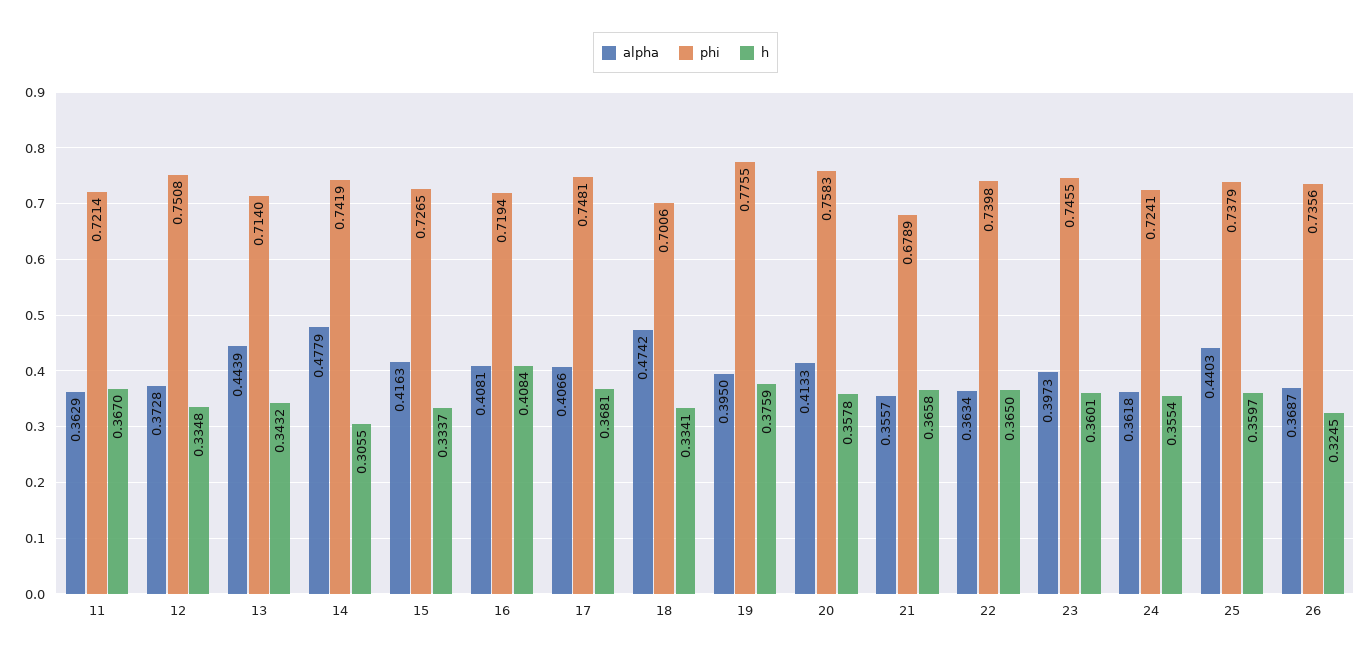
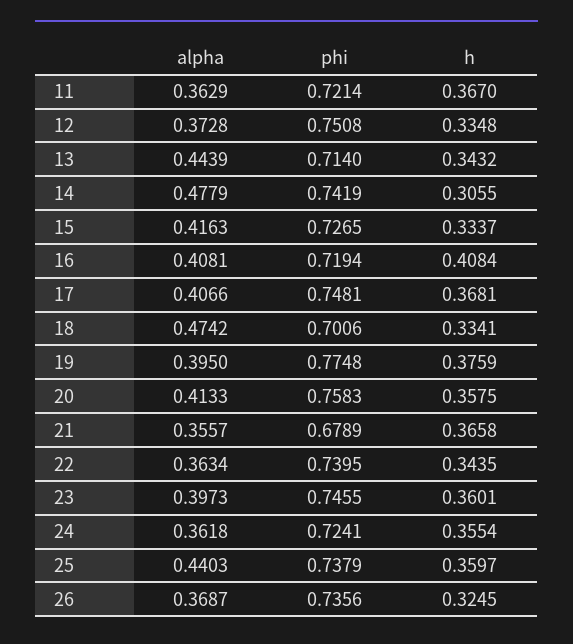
  {
    "alpha": {
      "11": 0.3629,
      "12": 0.3728,
      "13": 0.4439,
      "14": 0.4779,
      "15": 0.4163,
      "16": 0.4081,
      "17": 0.4066,
      "18": 0.4742,
      "19": 0.395,
      "20": 0.4133,
      "21": 0.3557,
      "22": 0.3634,
      "23": 0.3973,
      "24": 0.3618,
      "25": 0.4403,
      "26": 0.3687
    },
    "phi": {
      "11": 0.7214,
      "12": 0.7508,
      "13": 0.714,
      "14": 0.7419,
      "15": 0.7265,
      "16": 0.7194,
      "17": 0.7481,
      "18": 0.7006,
-     "19": 0.7755,
+     "19": 0.7748,
      "20": 0.7583,
      "21": 0.6789,
-     "22": 0.7398,
+     "22": 0.7395,
      "23": 0.7455,
      "24": 0.7241,
      "25": 0.7379,
      "26": 0.7356
    },
    "h": {
      "11": 0.367,
      "12": 0.3348,
      "13": 0.3432,
      "14": 0.3055,
      "15": 0.3337,
      "16": 0.4084,
      "17": 0.3681,
      "18": 0.3341,
      "19": 0.3759,
-     "20": 0.3578,
+     "20": 0.3575,
      "21": 0.3658,
-     "22": 0.365,
+     "22": 0.3435,
      "23": 0.3601,
      "24": 0.3554,
      "25": 0.3597,
      "26": 0.3245
    }
  }

